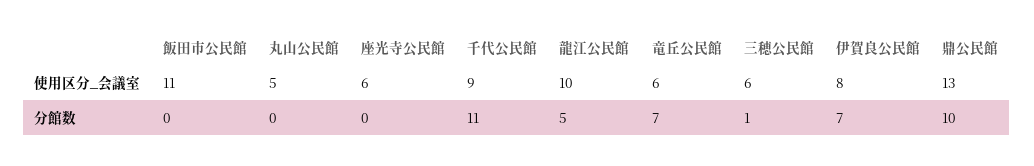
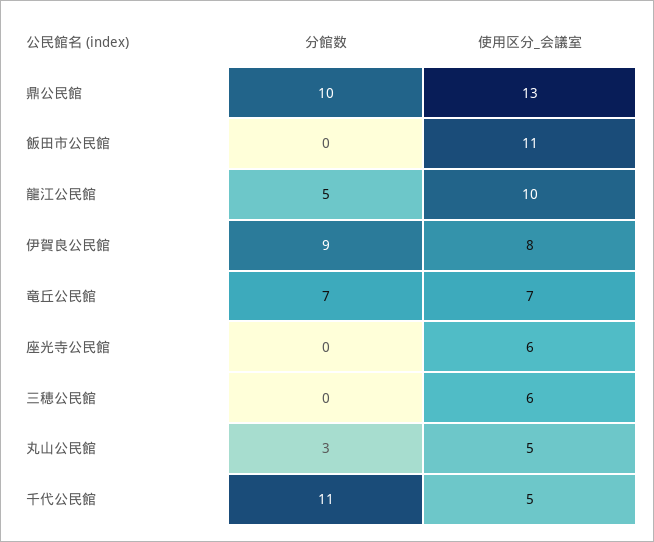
  {
    "飯田市公民館": {
      "使用区分_会議室": 11,
      "分館数": 0
    },
    "丸山公民館": {
      "使用区分_会議室": 5,
-     "分館数": 0
+     "分館数": 3
    },
    "座光寺公民館": {
      "使用区分_会議室": 6,
      "分館数": 0
    },
    "千代公民館": {
-     "使用区分_会議室": 9,
+     "使用区分_会議室": 5,
      "分館数": 11
    },
    "龍江公民館": {
      "使用区分_会議室": 10,
      "分館数": 5
    },
    "竜丘公民館": {
-     "使用区分_会議室": 6,
+     "使用区分_会議室": 7,
      "分館数": 7
    },
    "三穂公民館": {
      "使用区分_会議室": 6,
-     "分館数": 1
+     "分館数": 0
    },
    "伊賀良公民館": {
      "使用区分_会議室": 8,
-     "分館数": 7
+     "分館数": 9
    },
    "鼎公民館": {
      "使用区分_会議室": 13,
      "分館数": 10
    }
  }

